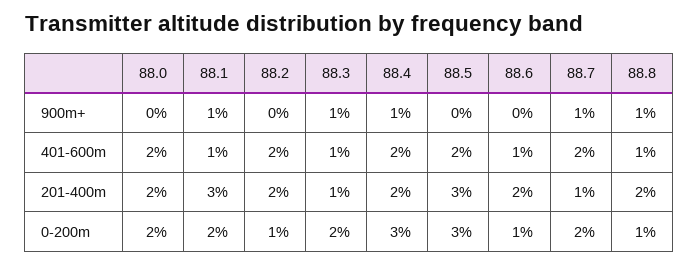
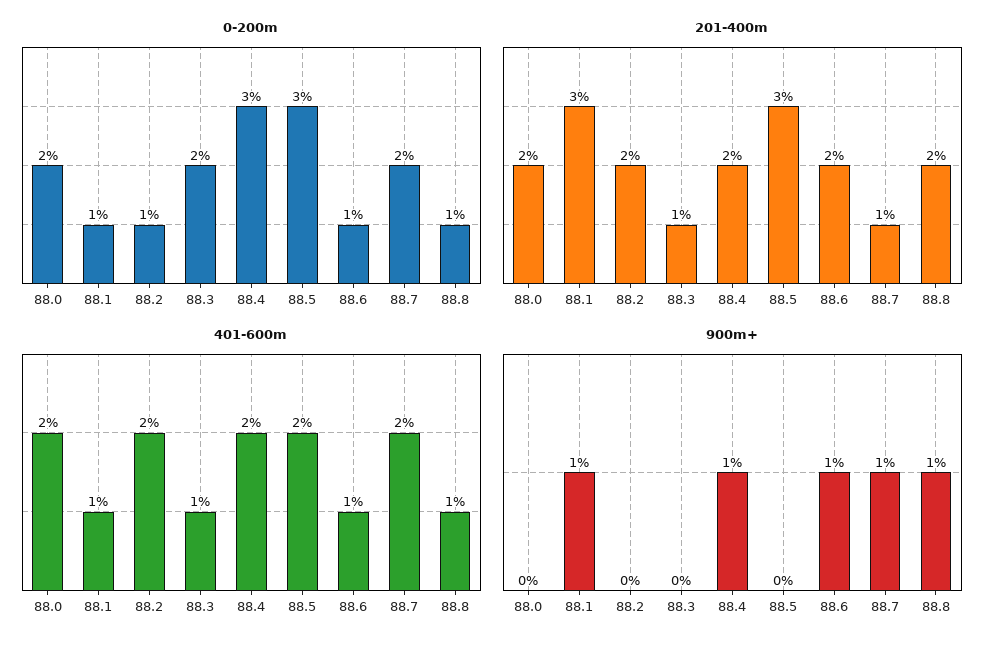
  {
    "900m+": {
      "88.0": 0,
      "88.1": 1,
      "88.2": 0,
-     "88.3": 1,
+     "88.3": 0,
      "88.4": 1,
      "88.5": 0,
-     "88.6": 0,
+     "88.6": 1,
      "88.7": 1,
      "88.8": 1
    },
    "401-600m": {
      "88.0": 2,
      "88.1": 1,
      "88.2": 2,
      "88.3": 1,
      "88.4": 2,
      "88.5": 2,
      "88.6": 1,
      "88.7": 2,
      "88.8": 1
    },
    "201-400m": {
      "88.0": 2,
      "88.1": 3,
      "88.2": 2,
      "88.3": 1,
      "88.4": 2,
      "88.5": 3,
      "88.6": 2,
      "88.7": 1,
      "88.8": 2
    },
    "0-200m": {
      "88.0": 2,
-     "88.1": 2,
+     "88.1": 1,
      "88.2": 1,
      "88.3": 2,
      "88.4": 3,
      "88.5": 3,
      "88.6": 1,
      "88.7": 2,
      "88.8": 1
    }
  }

